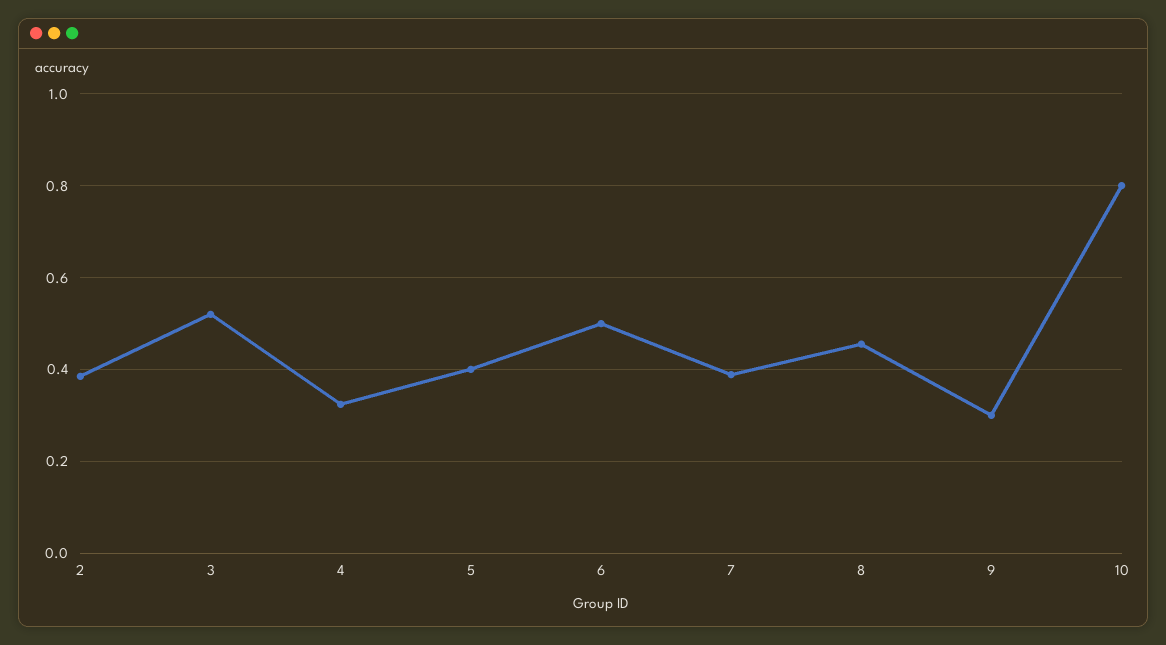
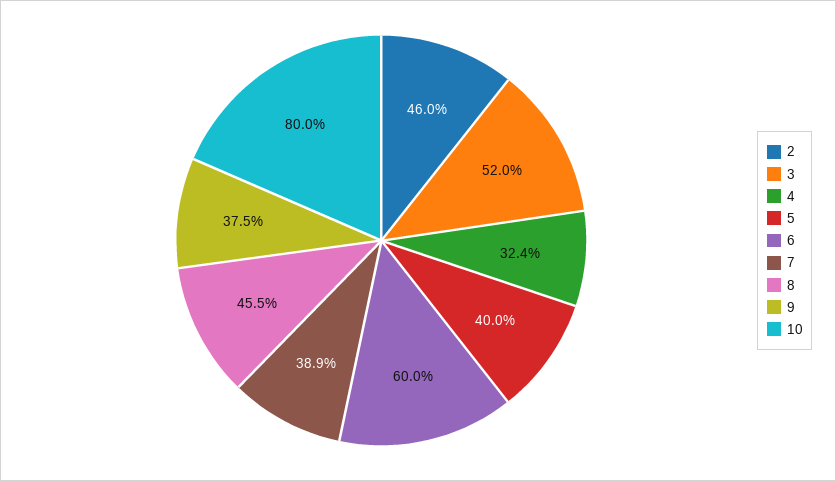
  {
-   "2": 0.38,
+   "2": 0.46,
    "3": 0.52,
    "4": 0.324,
    "5": 0.4,
-   "6": 0.5,
+   "6": 0.6,
    "7": 0.389,
    "8": 0.455,
-   "9": 0.3,
+   "9": 0.375,
    "10": 0.8
  }

